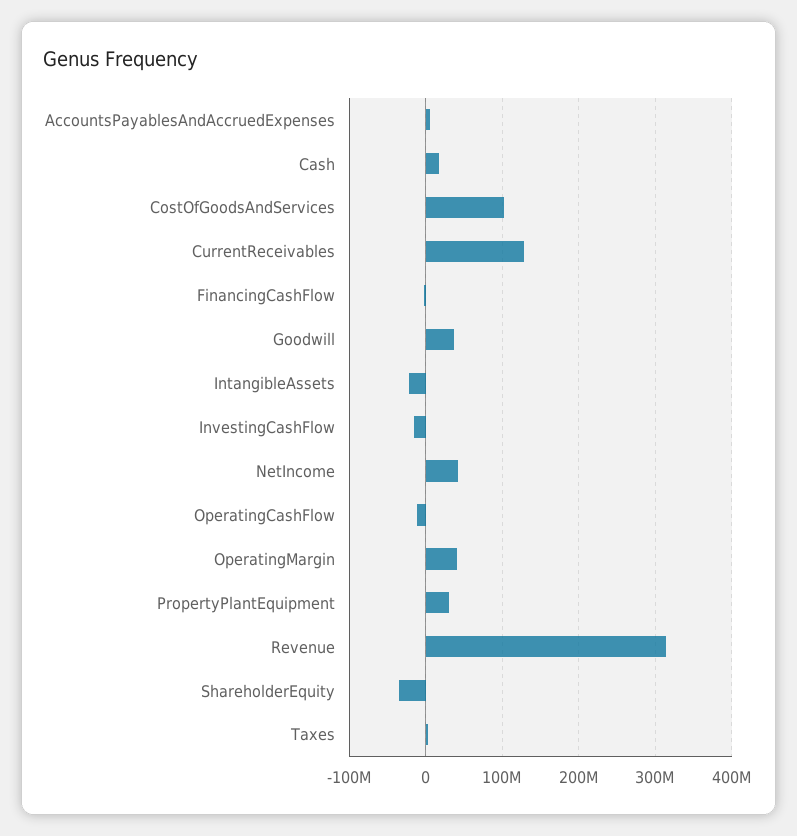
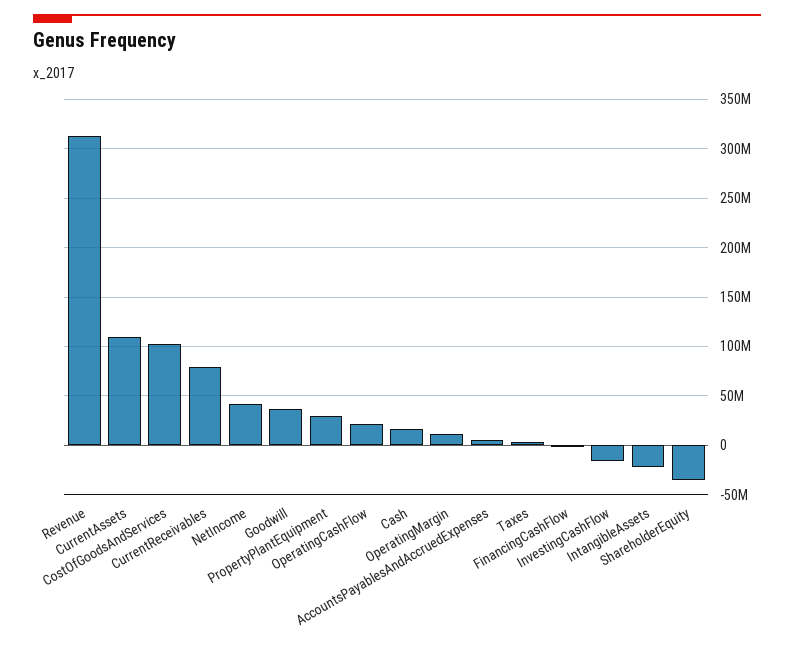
  {
    "AccountsPayablesAndAccruedExpenses": 10000000,
    "Cash": 20000000,
    "CostOfGoodsAndServices": 100000000,
-   "CurrentReceivables": 130000000,
+   "CurrentReceivables": 80000000,
    "FinancingCashFlow": 0,
    "Goodwill": 40000000,
    "IntangibleAssets": -20000000,
    "InvestingCashFlow": -20000000,
    "NetIncome": 40000000,
-   "OperatingCashFlow": -10000000,
+   "OperatingCashFlow": 20000000,
-   "OperatingMargin": 40000000,
+   "OperatingMargin": 10000000,
    "PropertyPlantEquipment": 30000000,
    "Revenue": 310000000,
    "ShareholderEquity": -30000000,
-   "Taxes": 0
+   "Taxes": 0,
+   "CurrentAssets": 110000000
  }

